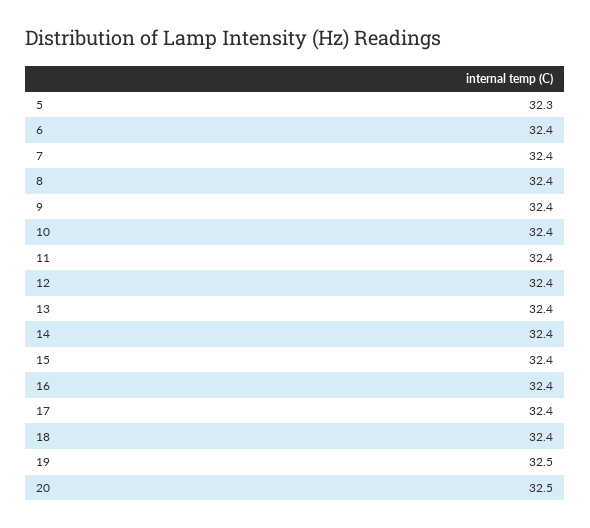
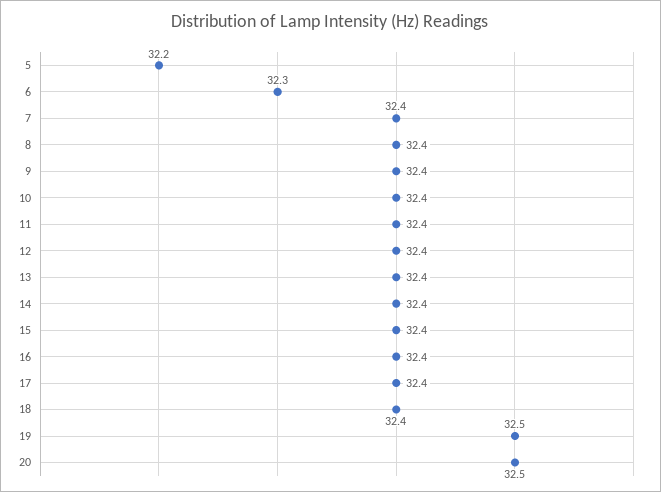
  {
-   "5": 32.3,
+   "5": 32.2,
-   "6": 32.4,
+   "6": 32.3,
    "7": 32.4,
    "8": 32.4,
    "9": 32.4,
    "10": 32.4,
    "11": 32.4,
    "12": 32.4,
    "13": 32.4,
    "14": 32.4,
    "15": 32.4,
    "16": 32.4,
    "17": 32.4,
    "18": 32.4,
    "19": 32.5,
    "20": 32.5
  }

